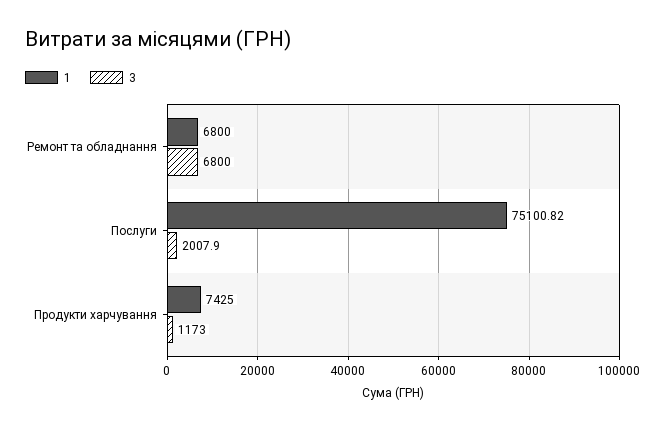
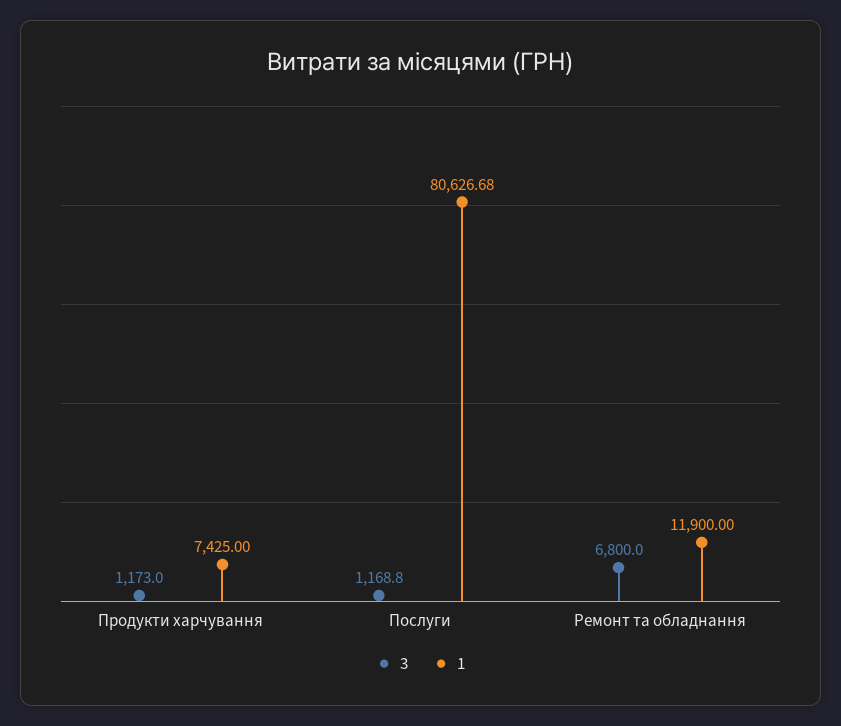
  {
    "1": {
-     "Ремонт та обладнання": 6800,
+     "Ремонт та обладнання": 11900,
-     "Послуги": 75100.82,
+     "Послуги": 80626.68,
      "Продукти харчування": 7425
    },
    "3": {
      "Ремонт та обладнання": 6800,
-     "Послуги": 2007.9,
+     "Послуги": 1168.8,
      "Продукти харчування": 1173
    }
  }

